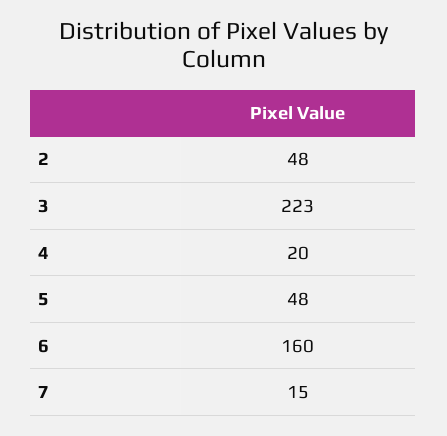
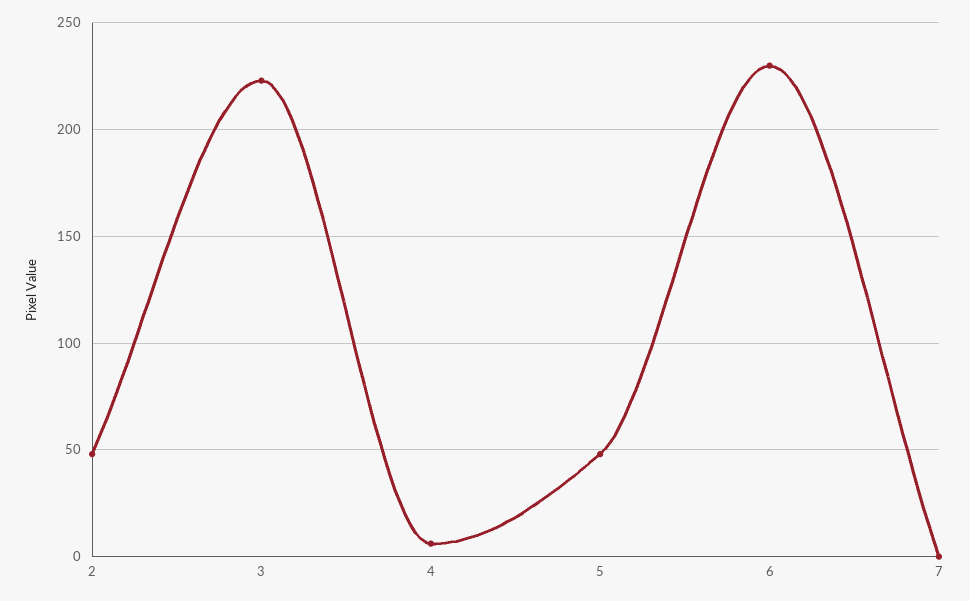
  {
    "2": 48,
    "3": 223,
-   "4": 20,
+   "4": 5,
    "5": 48,
-   "6": 160,
+   "6": 230,
-   "7": 15
+   "7": 0
  }

